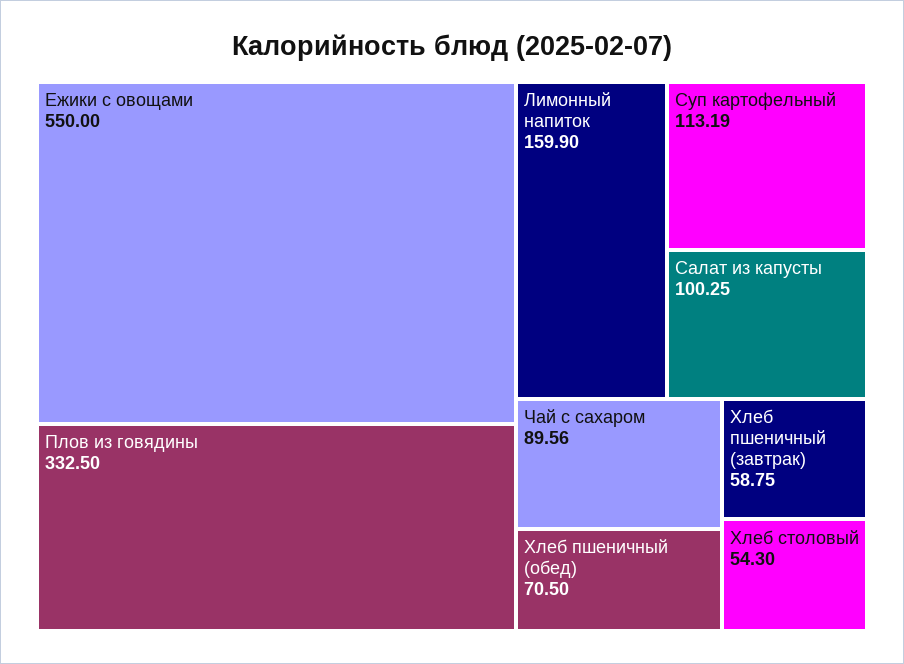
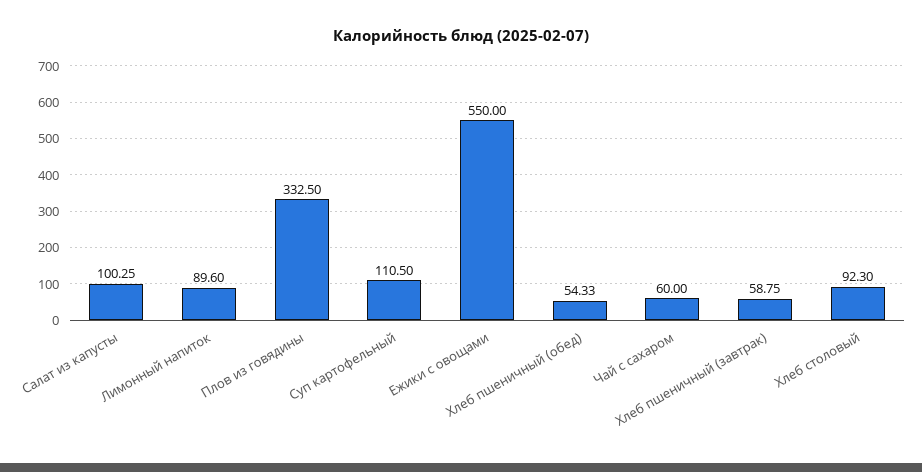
  {
    "Ежики с овощами": 550,
    "Плов из говядины": 332.5,
-   "Лимонный напиток": 159.9,
+   "Лимонный напиток": 89.6,
-   "Суп картофельный": 113.19,
+   "Суп картофельный": 110.5,
    "Салат из капусты": 100.25,
-   "Чай с сахаром": 89.56,
+   "Чай с сахаром": 60,
-   "Хлеб пшеничный (обед)": 70.5,
+   "Хлеб пшеничный (обед)": 54.33,
    "Хлеб пшеничный (завтрак)": 58.75,
-   "Хлеб столовый": 54.3
+   "Хлеб столовый": 92.3
  }

